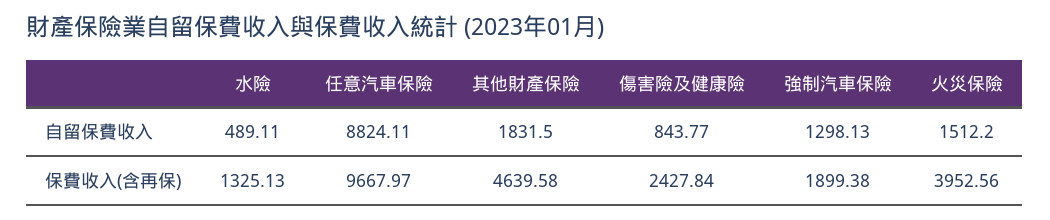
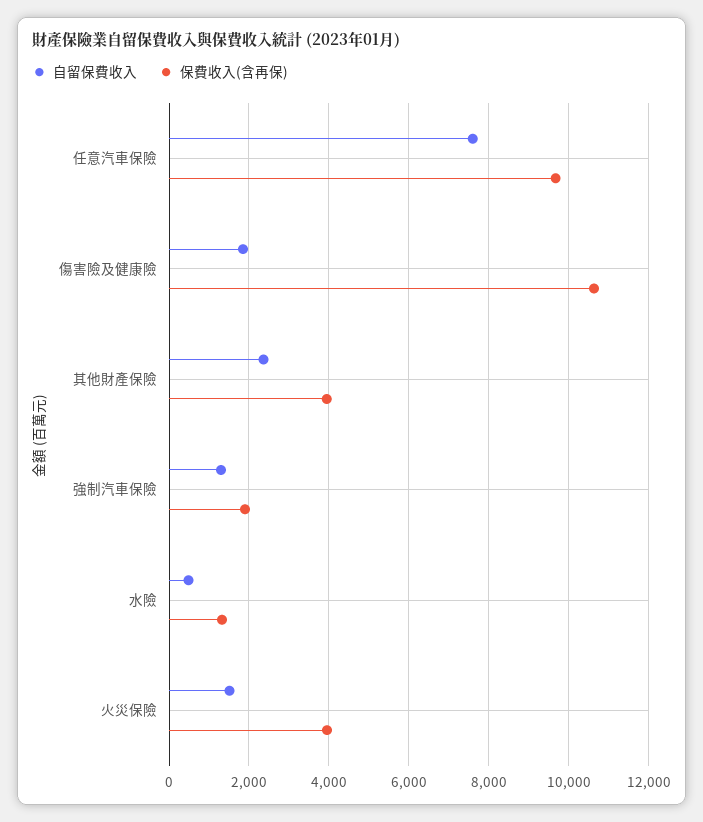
  {
    "自留保費收入": {
      "水險": 489.11,
-     "任意汽車保險": 8824.11,
+     "任意汽車保險": 7600,
-     "其他財產保險": 1831.5,
+     "其他財產保險": 2400,
-     "傷害險及健康險": 843.77,
+     "傷害險及健康險": 1800,
      "強制汽車保險": 1298.13,
      "火災保險": 1512.2
    },
    "保費收入(含再保)": {
      "水險": 1325.13,
      "任意汽車保險": 9667.97,
-     "其他財產保險": 4639.58,
+     "其他財產保險": 4000,
-     "傷害險及健康險": 2427.84,
+     "傷害險及健康險": 10600,
      "強制汽車保險": 1899.38,
      "火災保險": 3952.56
    }
  }

